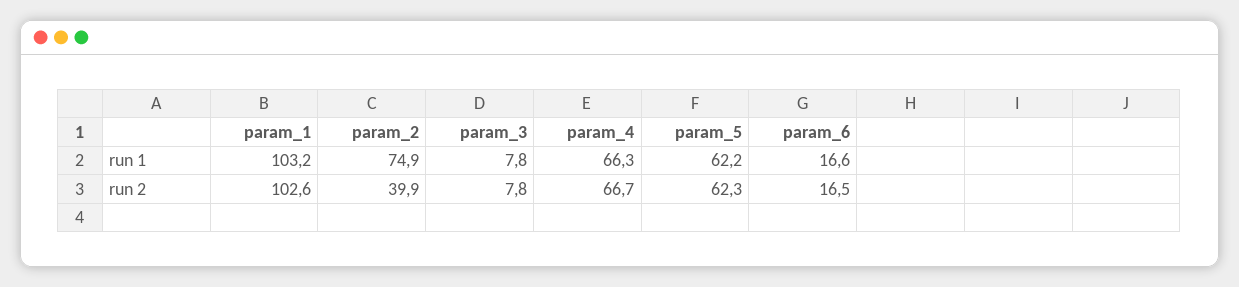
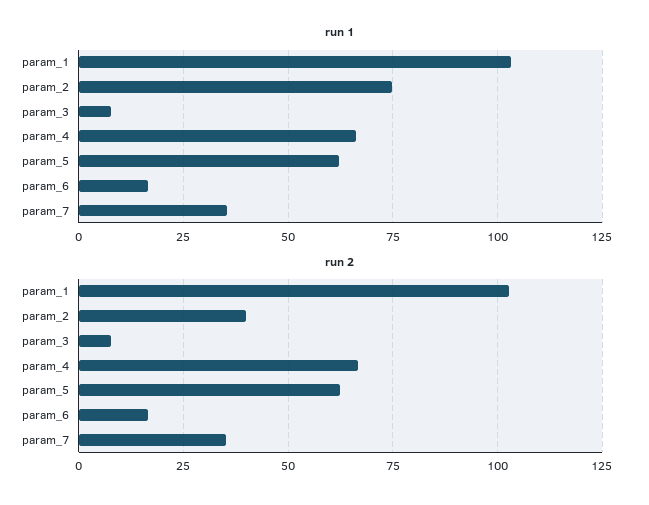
  {
    "run 1": {
      "param_1": 103.2,
      "param_2": 74.9,
      "param_3": 7.8,
      "param_4": 66.3,
      "param_5": 62.2,
-     "param_6": 16.6
+     "param_6": 16.6,
+     "param_7": 35
    },
    "run 2": {
      "param_1": 102.6,
      "param_2": 39.9,
      "param_3": 7.8,
      "param_4": 66.7,
      "param_5": 62.3,
-     "param_6": 16.5
+     "param_6": 16.5,
+     "param_7": 35
    }
  }

